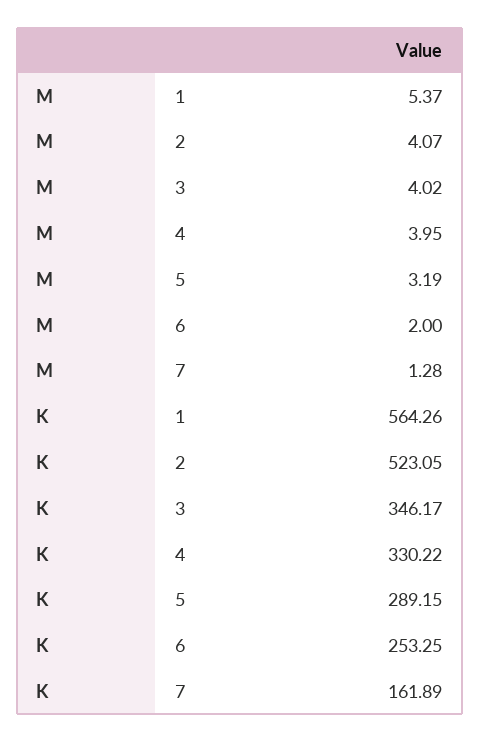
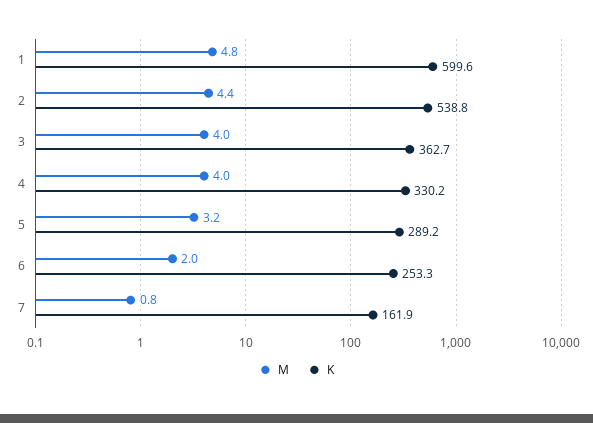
  {
    "M": {
-     "1": 5.37,
+     "1": 4.8,
-     "2": 4.07,
+     "2": 4.4,
      "3": 4.02,
      "4": 3.95,
      "5": 3.19,
      "6": 2,
-     "7": 1.28
+     "7": 0.8
    },
    "K": {
-     "1": 564.26,
+     "1": 599.6,
-     "2": 523.05,
+     "2": 538.8,
-     "3": 346.17,
+     "3": 362.7,
      "4": 330.22,
      "5": 289.15,
      "6": 253.25,
      "7": 161.89
    }
  }

